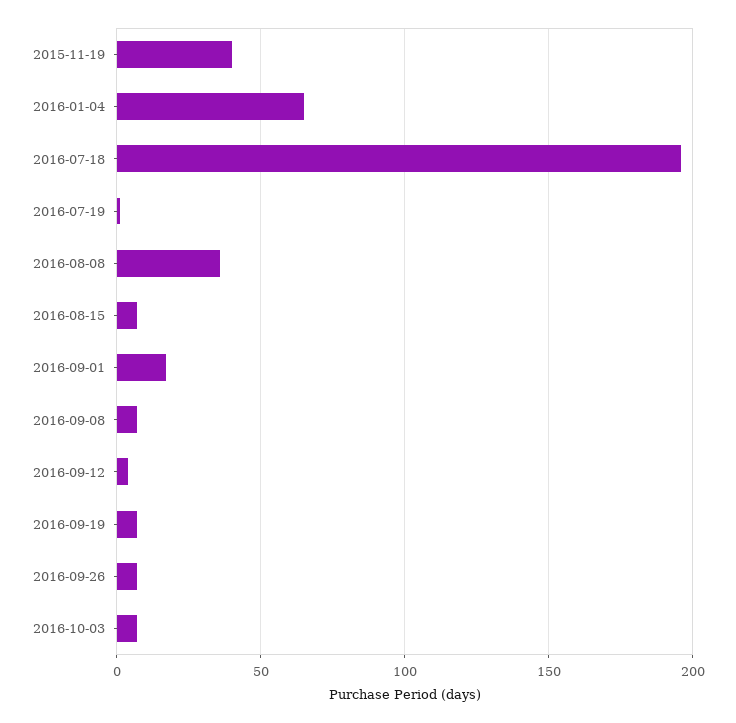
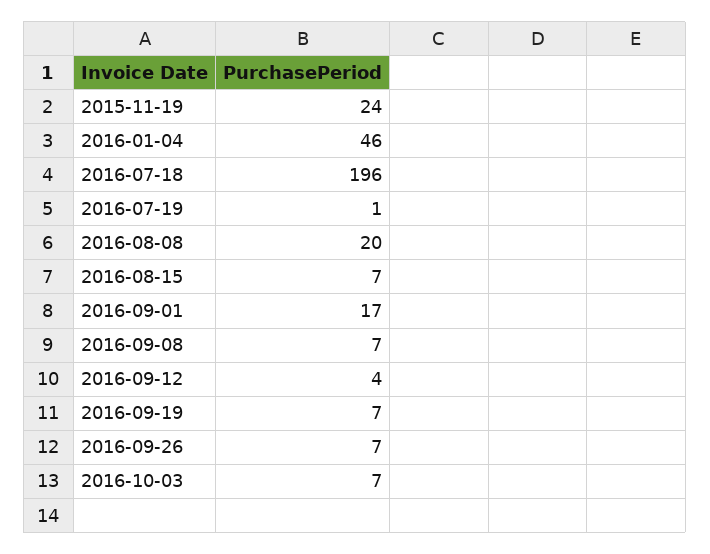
  {
-   "2015-11-19": 40,
+   "2015-11-19": 24,
-   "2016-01-04": 65,
+   "2016-01-04": 46,
    "2016-07-18": 196,
    "2016-07-19": 1,
-   "2016-08-08": 35,
+   "2016-08-08": 20,
    "2016-08-15": 7,
    "2016-09-01": 17,
    "2016-09-08": 7,
    "2016-09-12": 4,
    "2016-09-19": 7,
    "2016-09-26": 7,
    "2016-10-03": 7
  }

